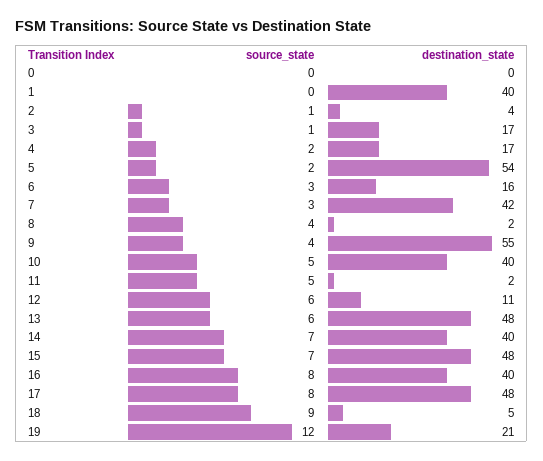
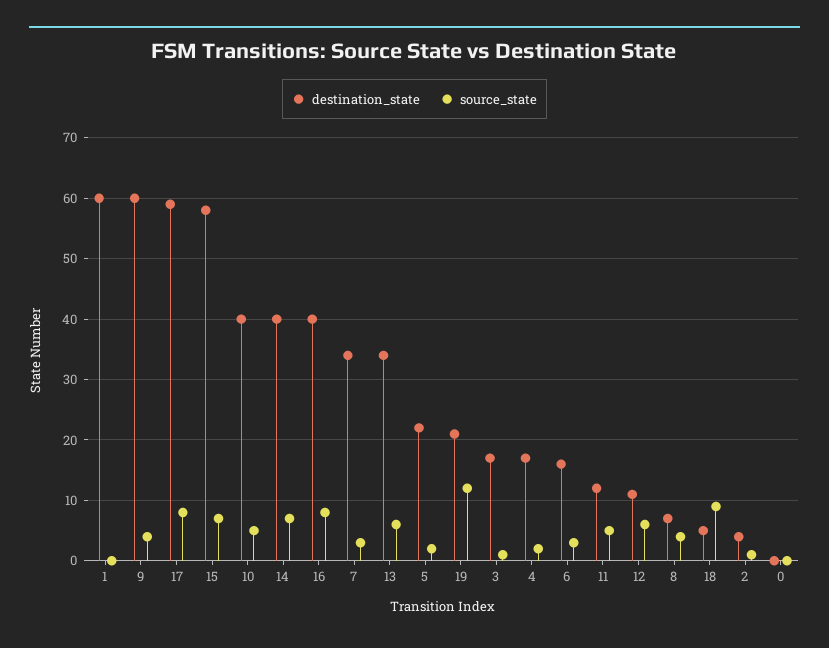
  {
    "source_state": {
      "0": 0,
      "1": 0,
      "2": 1,
      "3": 1,
      "4": 2,
      "5": 2,
      "6": 3,
      "7": 3,
      "8": 4,
      "9": 4,
      "10": 5,
      "11": 5,
      "12": 6,
      "13": 6,
      "14": 7,
      "15": 7,
      "16": 8,
      "17": 8,
      "18": 9,
      "19": 12
    },
    "destination_state": {
      "0": 0,
-     "1": 40,
+     "1": 60,
      "2": 4,
      "3": 17,
      "4": 17,
-     "5": 54,
+     "5": 22,
      "6": 16,
-     "7": 42,
+     "7": 34,
-     "8": 2,
+     "8": 7,
-     "9": 55,
+     "9": 60,
      "10": 40,
-     "11": 2,
+     "11": 12,
      "12": 11,
-     "13": 48,
+     "13": 34,
      "14": 40,
-     "15": 48,
+     "15": 58,
      "16": 40,
-     "17": 48,
+     "17": 59,
      "18": 5,
      "19": 21
    }
  }

